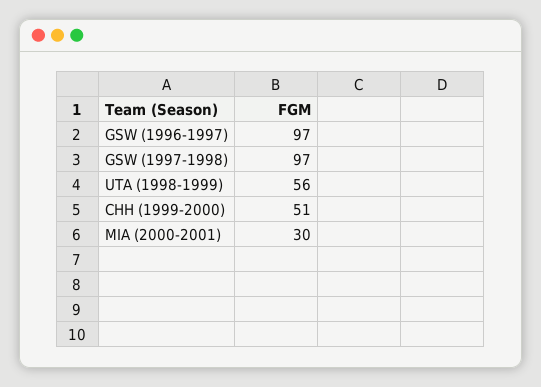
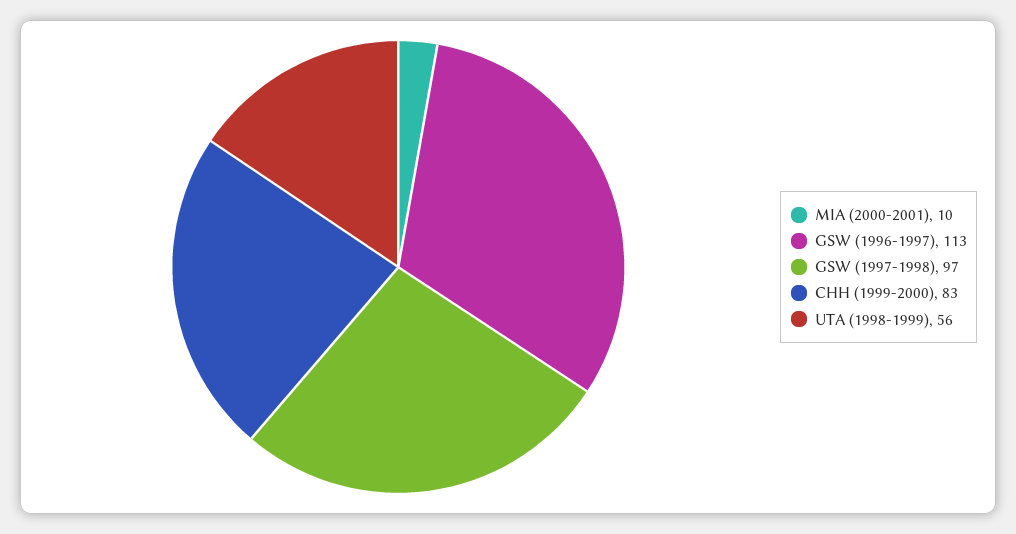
  {
-   "GSW (1996-1997)": 97,
+   "GSW (1996-1997)": 113,
    "GSW (1997-1998)": 97,
    "UTA (1998-1999)": 56,
-   "CHH (1999-2000)": 51,
+   "CHH (1999-2000)": 83,
-   "MIA (2000-2001)": 30
+   "MIA (2000-2001)": 10
  }

